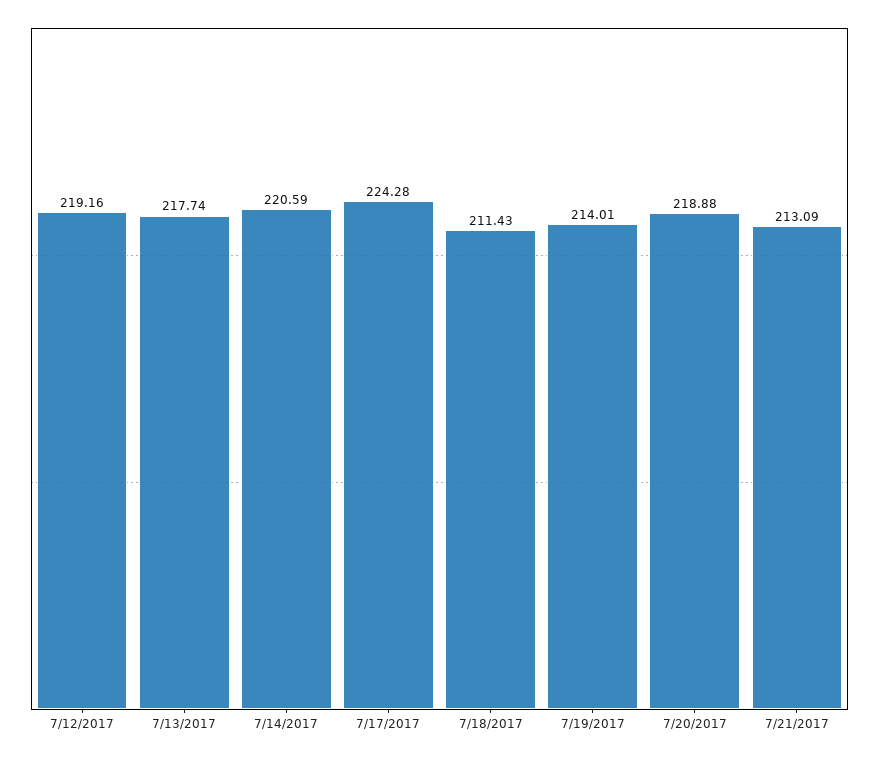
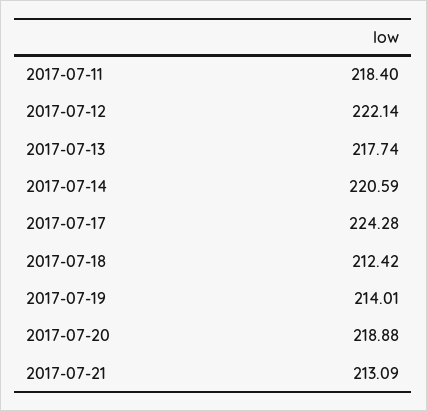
  {
-   "7/12/2017": 219.16,
+   "7/12/2017": 222.14,
    "7/13/2017": 217.74,
    "7/14/2017": 220.59,
    "7/17/2017": 224.28,
-   "7/18/2017": 211.43,
+   "7/18/2017": 212.42,
    "7/19/2017": 214.01,
    "7/20/2017": 218.88,
-   "7/21/2017": 213.09
+   "7/21/2017": 213.09,
+   "2017-07-11": 218.4
  }

